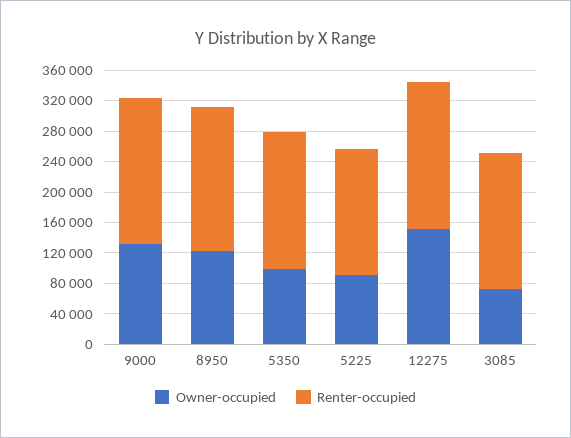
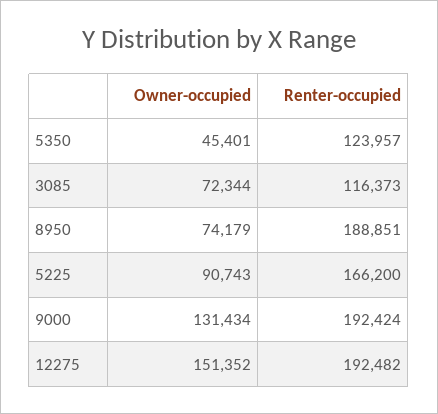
  {
    "Owner-occupied": {
      "9000": 131434,
-     "8950": 120000,
+     "8950": 74179,
-     "5350": 100000,
+     "5350": 45401,
      "5225": 90743,
      "12275": 151352,
      "3085": 72344
    },
    "Renter-occupied": {
      "9000": 192424,
      "8950": 188851,
-     "5350": 180000,
+     "5350": 123957,
      "5225": 166200,
      "12275": 192482,
-     "3085": 180000
+     "3085": 116373
    }
  }

